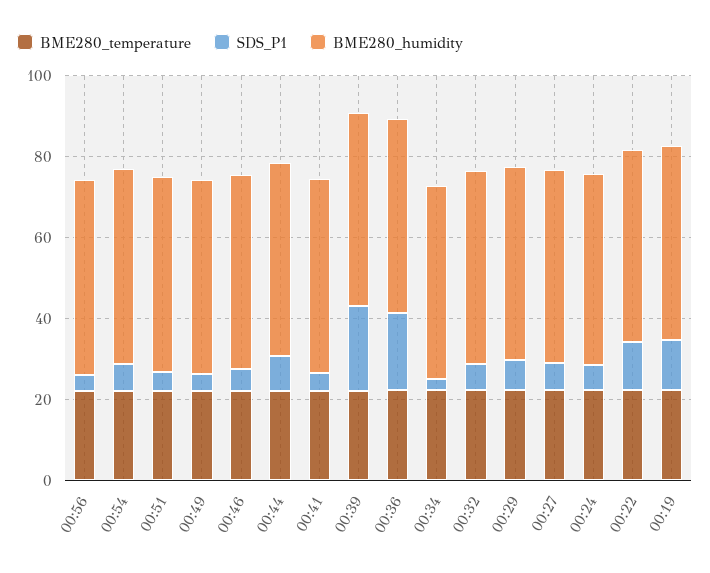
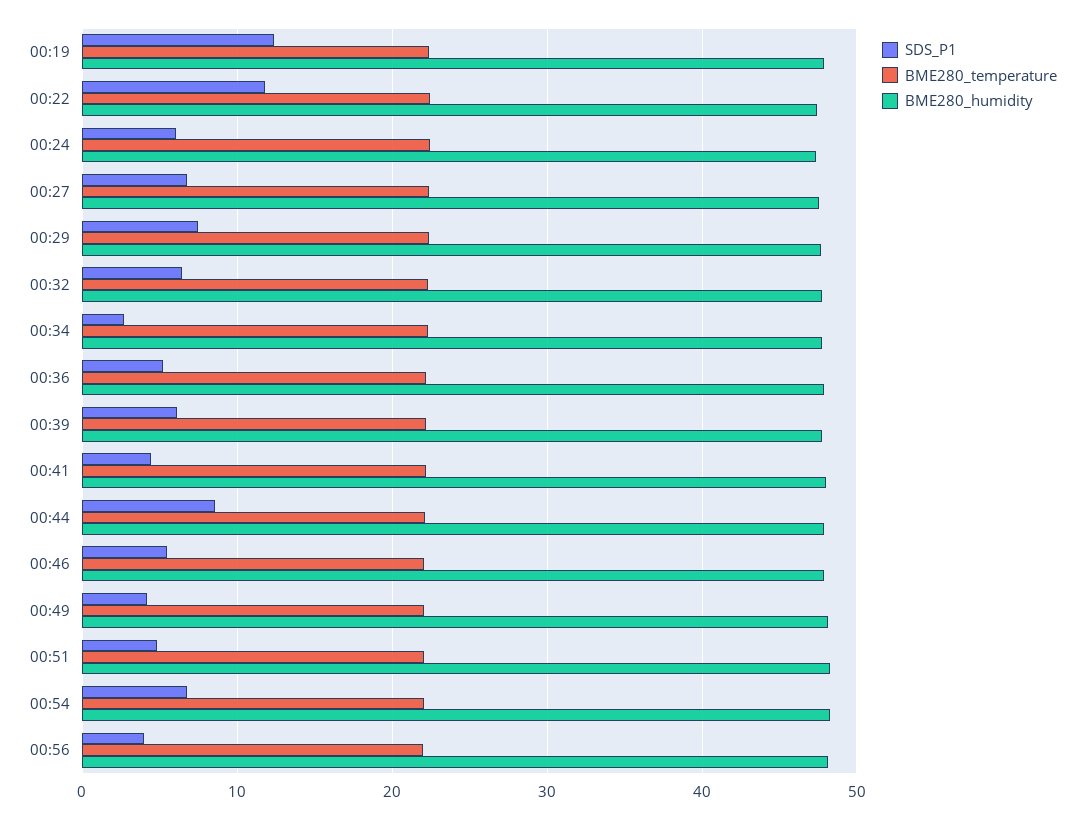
  {
    "BME280_temperature": {
      "00:56": 22,
      "00:54": 22,
      "00:51": 22,
      "00:49": 22,
      "00:46": 22,
      "00:44": 22,
      "00:41": 22,
      "00:39": 22,
      "00:36": 22,
      "00:34": 22,
      "00:32": 22,
      "00:29": 22,
      "00:27": 22,
      "00:24": 22,
      "00:22": 22,
      "00:19": 22
    },
    "SDS_P1": {
      "00:56": 4,
      "00:54": 7,
      "00:51": 5,
      "00:49": 4,
      "00:46": 5,
      "00:44": 9,
      "00:41": 4,
-     "00:39": 20,
+     "00:39": 6,
-     "00:36": 20,
+     "00:36": 5,
      "00:34": 3,
      "00:32": 6,
      "00:29": 7,
      "00:27": 7,
      "00:24": 6,
      "00:22": 12,
      "00:19": 12
    },
    "BME280_humidity": {
      "00:56": 48,
      "00:54": 48,
      "00:51": 48,
      "00:49": 48,
      "00:46": 48,
      "00:44": 48,
      "00:41": 48,
      "00:39": 48,
      "00:36": 48,
      "00:34": 48,
      "00:32": 48,
      "00:29": 48,
      "00:27": 48,
      "00:24": 47,
      "00:22": 47,
      "00:19": 48
    }
  }

